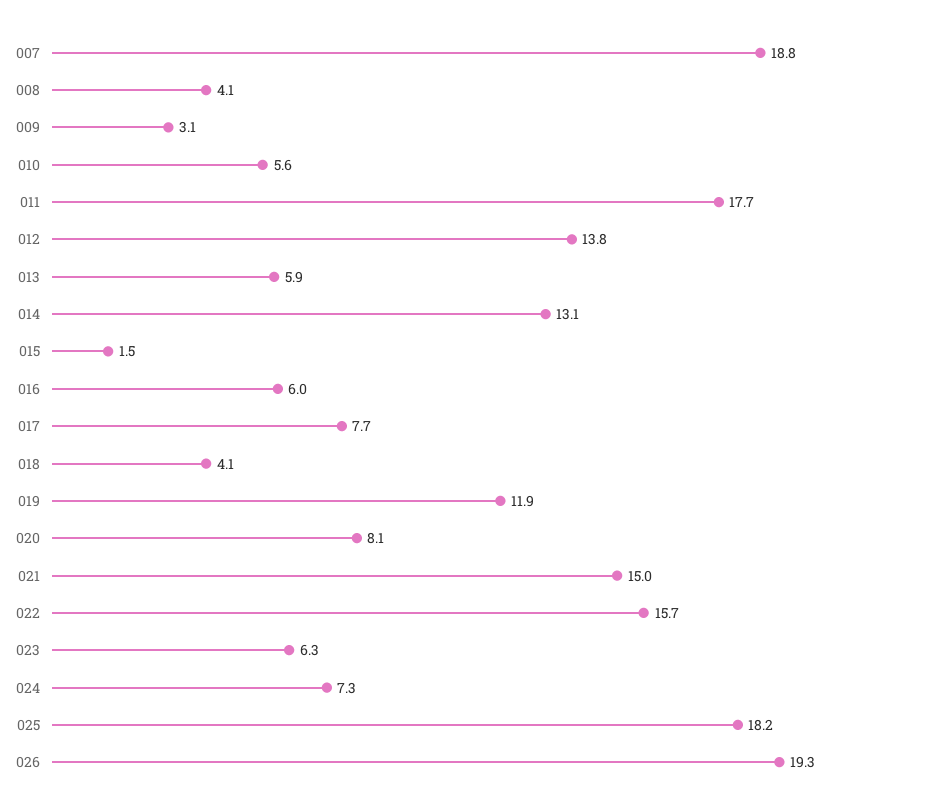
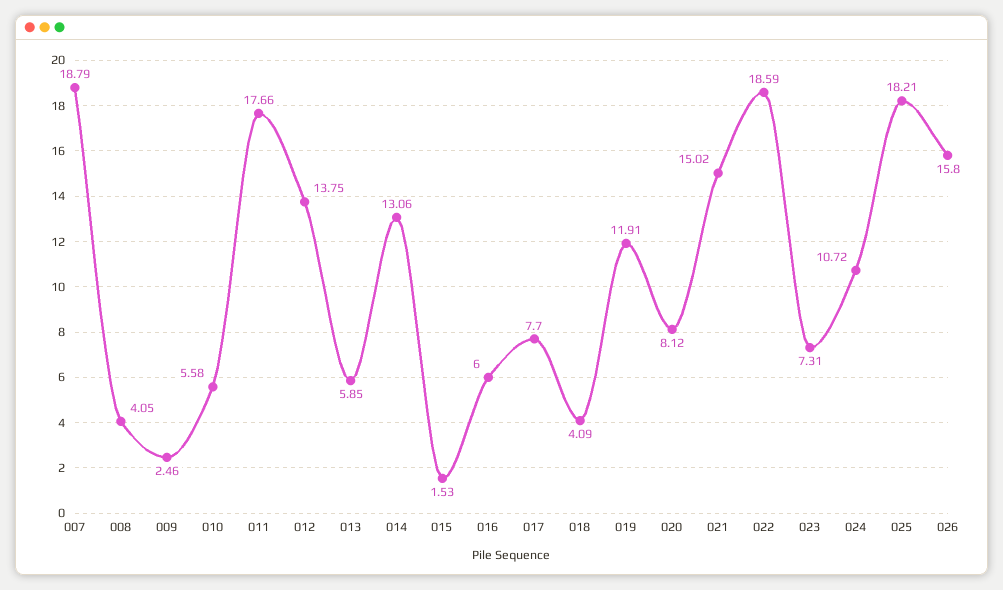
  {
    "007": 18.79,
    "008": 4.05,
-   "009": 3.1,
+   "009": 2.46,
    "010": 5.58,
    "011": 17.66,
    "012": 13.75,
    "013": 5.85,
    "014": 13.06,
    "015": 1.53,
    "016": 6,
    "017": 7.7,
    "018": 4.09,
    "019": 11.91,
    "020": 8.12,
    "021": 15.02,
-   "022": 15.7,
+   "022": 18.59,
-   "023": 6.3,
+   "023": 7.31,
-   "024": 7.3,
+   "024": 10.72,
    "025": 18.21,
-   "026": 19.3
+   "026": 15.8
  }

